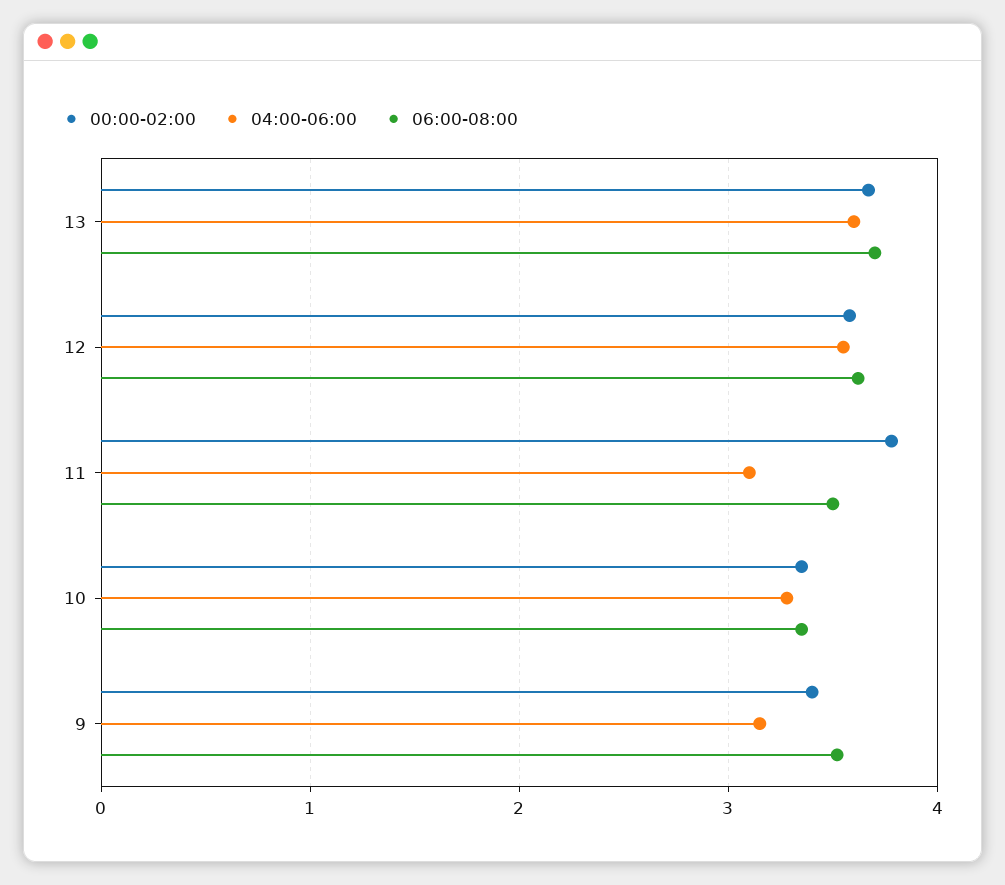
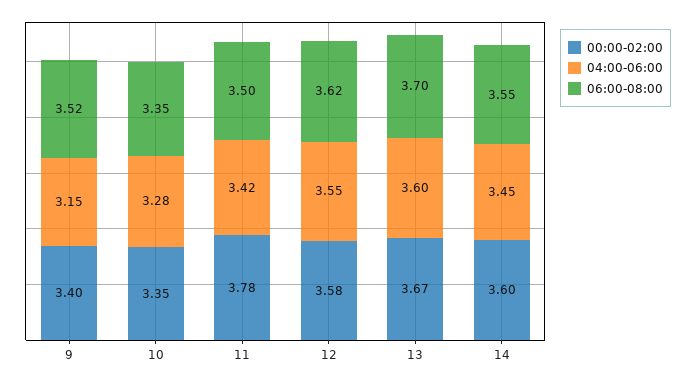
  {
    "00:00-02:00": {
      "13": 3.67,
      "12": 3.58,
      "11": 3.78,
      "10": 3.35,
-     "9": 3.4
+     "9": 3.4,
+     "14": 3.6
    },
    "04:00-06:00": {
      "13": 3.6,
      "12": 3.55,
-     "11": 3.1,
+     "11": 3.42,
      "10": 3.28,
-     "9": 3.15
+     "9": 3.15,
+     "14": 3.45
    },
    "06:00-08:00": {
      "13": 3.7,
      "12": 3.62,
      "11": 3.5,
      "10": 3.35,
-     "9": 3.52
+     "9": 3.52,
+     "14": 3.55
    }
  }

